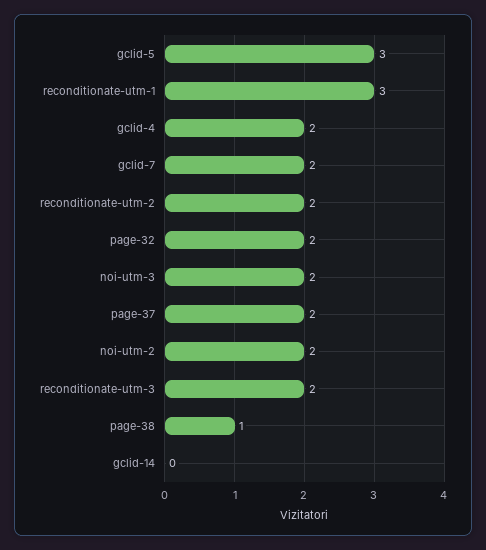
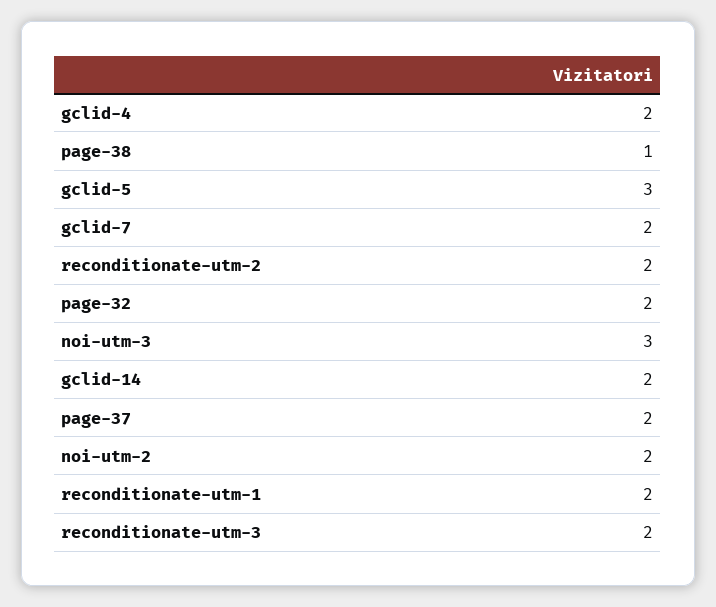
  {
    "gclid-5": 3,
-   "reconditionate-utm-1": 3,
+   "reconditionate-utm-1": 2,
    "gclid-4": 2,
    "gclid-7": 2,
    "reconditionate-utm-2": 2,
    "page-32": 2,
-   "noi-utm-3": 2,
+   "noi-utm-3": 3,
    "page-37": 2,
    "noi-utm-2": 2,
    "reconditionate-utm-3": 2,
    "page-38": 1,
-   "gclid-14": 0
+   "gclid-14": 2
  }

